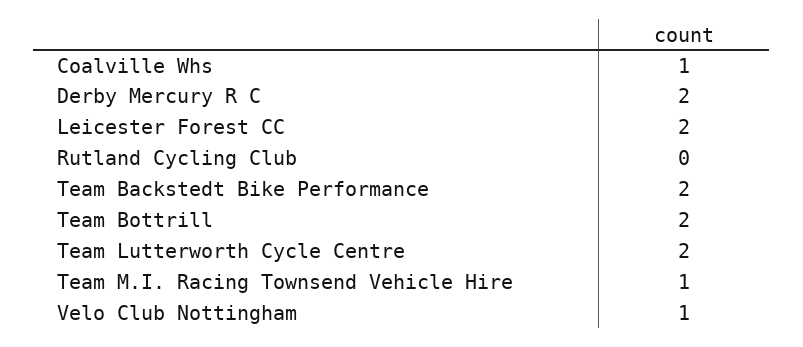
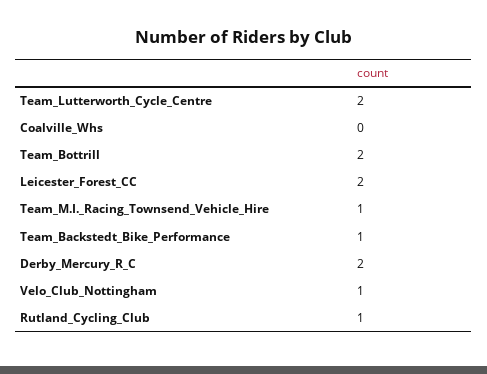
  {
-   "Coalville Whs": 1,
+   "Coalville Whs": 0,
    "Derby Mercury R C": 2,
    "Leicester Forest CC": 2,
-   "Rutland Cycling Club": 0,
+   "Rutland Cycling Club": 1,
-   "Team Backstedt Bike Performance": 2,
+   "Team Backstedt Bike Performance": 1,
    "Team Bottrill": 2,
    "Team Lutterworth Cycle Centre": 2,
    "Team M.I. Racing Townsend Vehicle Hire": 1,
    "Velo Club Nottingham": 1
  }

